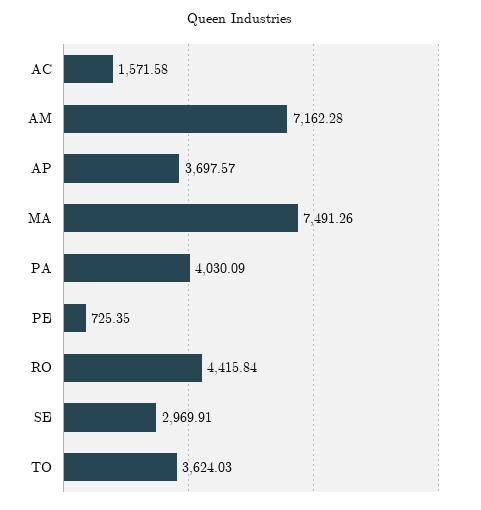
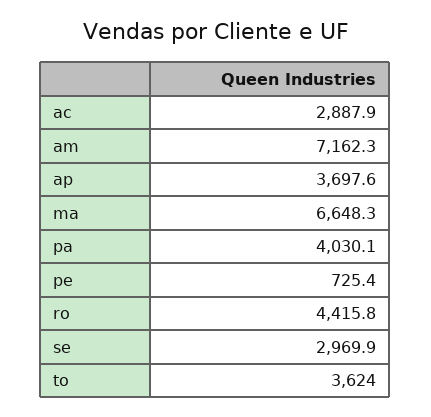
  {
-   "AC": 1571.58,
+   "AC": 2887.9,
    "AM": 7162.28,
    "AP": 3697.57,
-   "MA": 7491.26,
+   "MA": 6648.3,
    "PA": 4030.09,
    "PE": 725.35,
    "RO": 4415.84,
    "SE": 2969.91,
    "TO": 3624.03
  }

